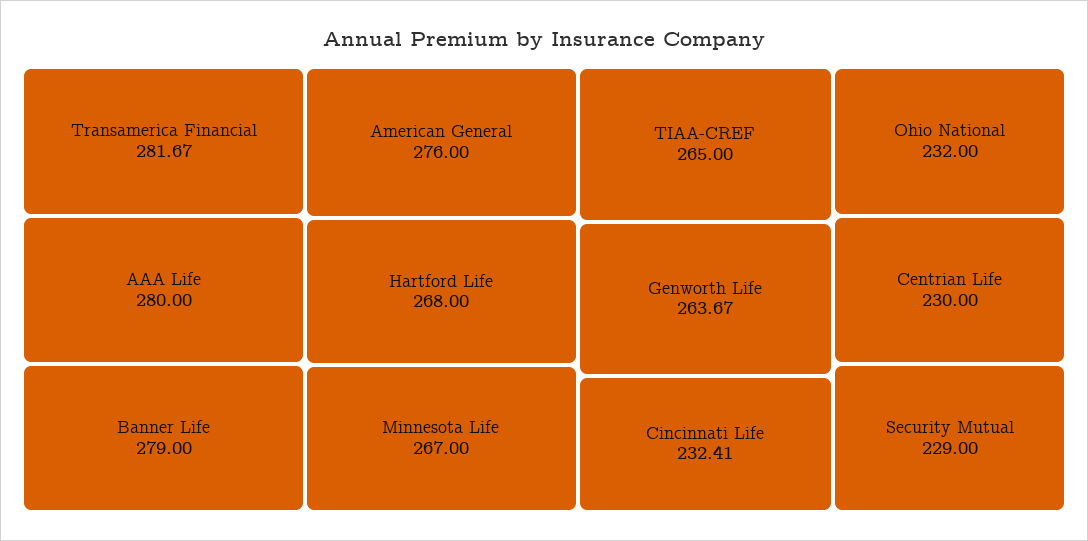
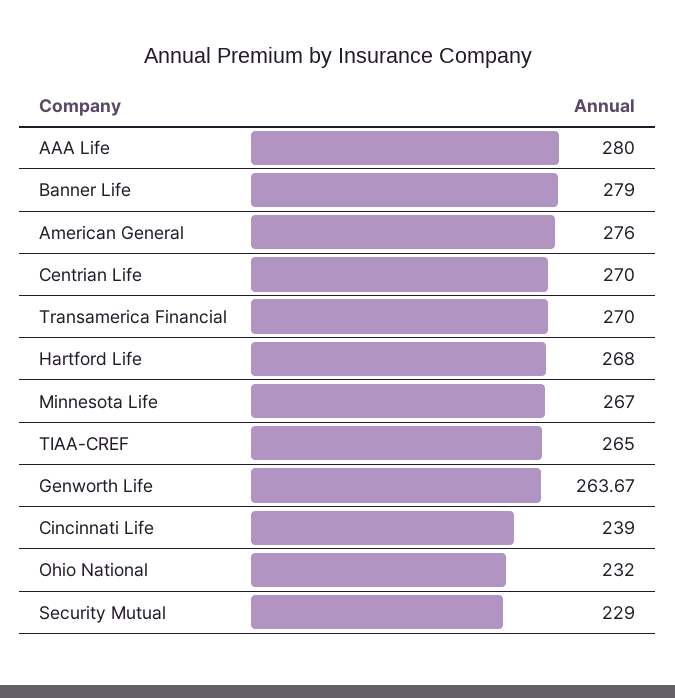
  {
-   "Transamerica Financial": 281.67,
+   "Transamerica Financial": 270,
    "AAA Life": 280,
    "Banner Life": 279,
    "American General": 276,
    "Hartford Life": 268,
    "Minnesota Life": 267,
    "TIAA-CREF": 265,
    "Genworth Life": 263.67,
-   "Cincinnati Life": 232.41,
+   "Cincinnati Life": 239,
    "Ohio National": 232,
-   "Centrian Life": 230,
+   "Centrian Life": 270,
    "Security Mutual": 229
  }

